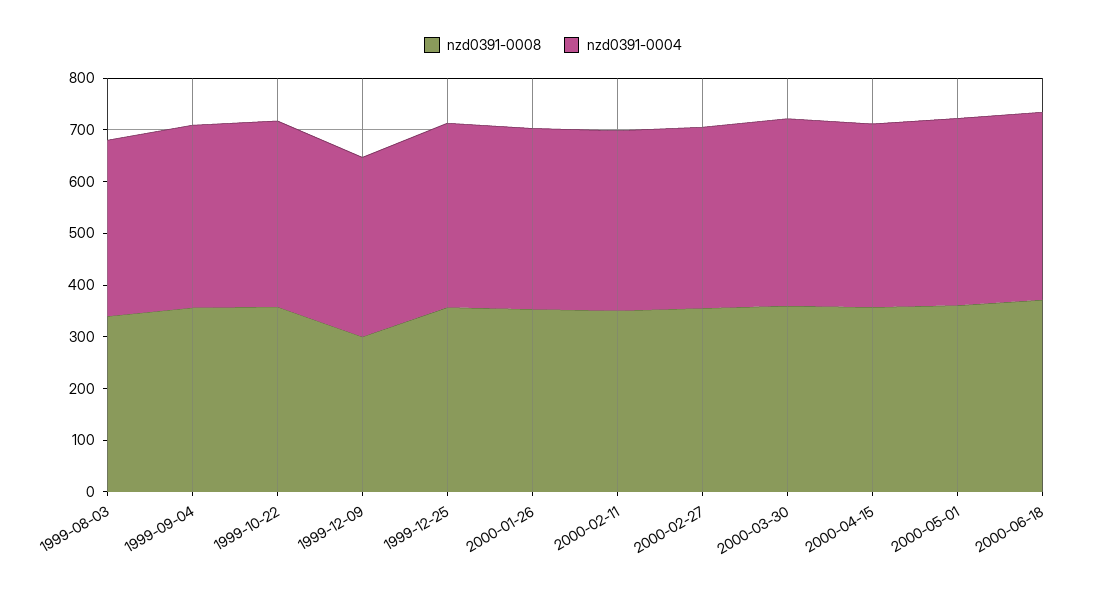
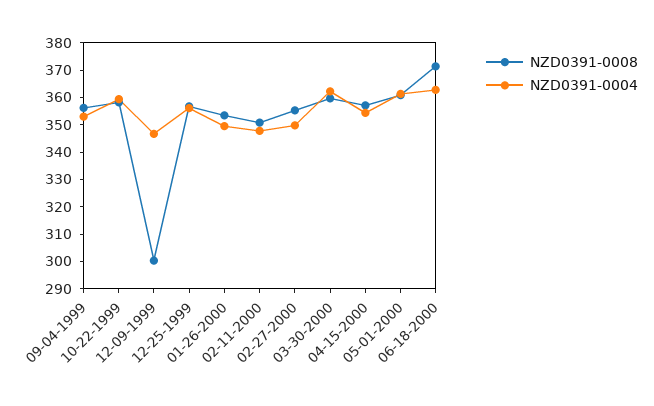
  {
    "nzd0391-0008": {
-     "1999-08-03": 340,
      "1999-09-04": 355,
      "1999-10-22": 360,
      "1999-12-09": 300,
      "1999-12-25": 355,
      "2000-01-26": 355,
      "2000-02-11": 350,
      "2000-02-27": 355,
      "2000-03-30": 360,
      "2000-04-15": 355,
      "2000-05-01": 360,
      "2000-06-18": 370
    },
    "nzd0391-0004": {
-     "1999-08-03": 340,
      "1999-09-04": 355,
      "1999-10-22": 360,
      "1999-12-09": 345,
      "1999-12-25": 355,
      "2000-01-26": 350,
      "2000-02-11": 350,
      "2000-02-27": 350,
      "2000-03-30": 360,
      "2000-04-15": 355,
      "2000-05-01": 360,
      "2000-06-18": 365
    }
  }

